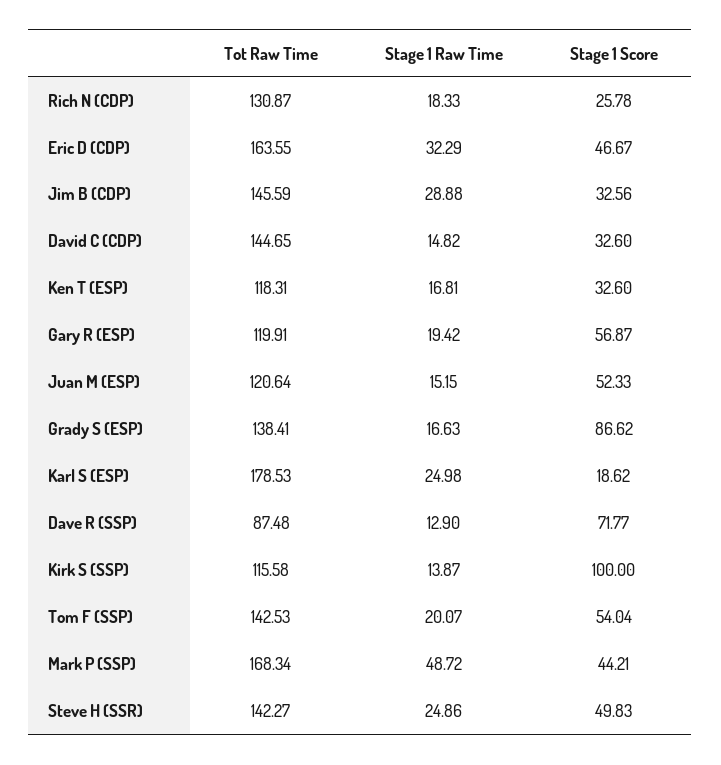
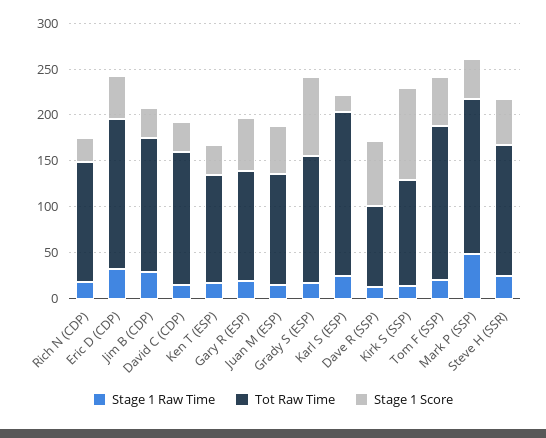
  {
    "Tot Raw Time": {
      "Rich N (CDP)": 130.87,
      "Eric D (CDP)": 163.55,
      "Jim B (CDP)": 145.59,
      "David C (CDP)": 144.65,
      "Ken T (ESP)": 118.31,
      "Gary R (ESP)": 119.91,
      "Juan M (ESP)": 120.64,
      "Grady S (ESP)": 138.41,
      "Karl S (ESP)": 178.53,
      "Dave R (SSP)": 87.48,
      "Kirk S (SSP)": 115.58,
-     "Tom F (SSP)": 142.53,
+     "Tom F (SSP)": 170,
      "Mark P (SSP)": 168.34,
      "Steve H (SSR)": 142.27
    },
    "Stage 1 Raw Time": {
      "Rich N (CDP)": 18.33,
      "Eric D (CDP)": 32.29,
      "Jim B (CDP)": 28.88,
      "David C (CDP)": 14.82,
      "Ken T (ESP)": 16.81,
      "Gary R (ESP)": 19.42,
      "Juan M (ESP)": 15.15,
      "Grady S (ESP)": 16.63,
      "Karl S (ESP)": 24.98,
      "Dave R (SSP)": 12.9,
      "Kirk S (SSP)": 13.87,
      "Tom F (SSP)": 20.07,
      "Mark P (SSP)": 48.72,
      "Steve H (SSR)": 24.86
    },
    "Stage 1 Score": {
      "Rich N (CDP)": 25.78,
      "Eric D (CDP)": 46.67,
      "Jim B (CDP)": 32.56,
      "David C (CDP)": 32.6,
      "Ken T (ESP)": 32.6,
      "Gary R (ESP)": 56.87,
      "Juan M (ESP)": 52.33,
      "Grady S (ESP)": 86.62,
      "Karl S (ESP)": 18.62,
      "Dave R (SSP)": 71.77,
      "Kirk S (SSP)": 100,
      "Tom F (SSP)": 54.04,
      "Mark P (SSP)": 44.21,
      "Steve H (SSR)": 49.83
    }
  }

